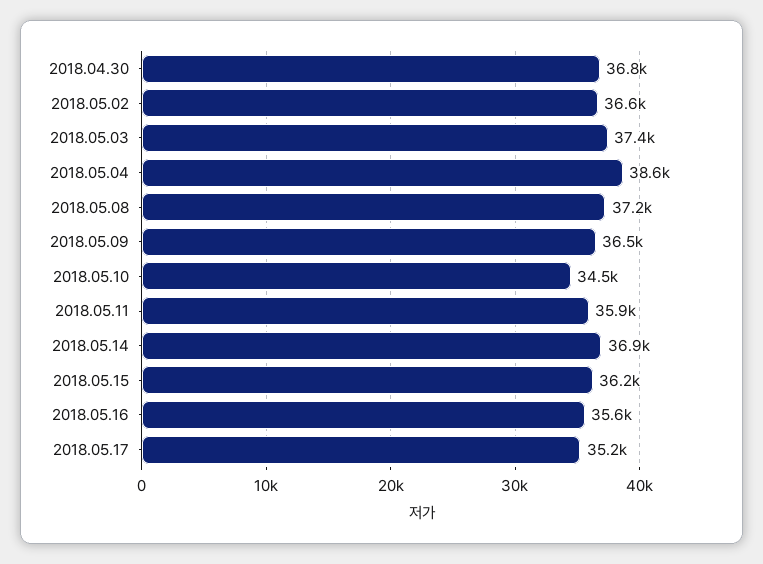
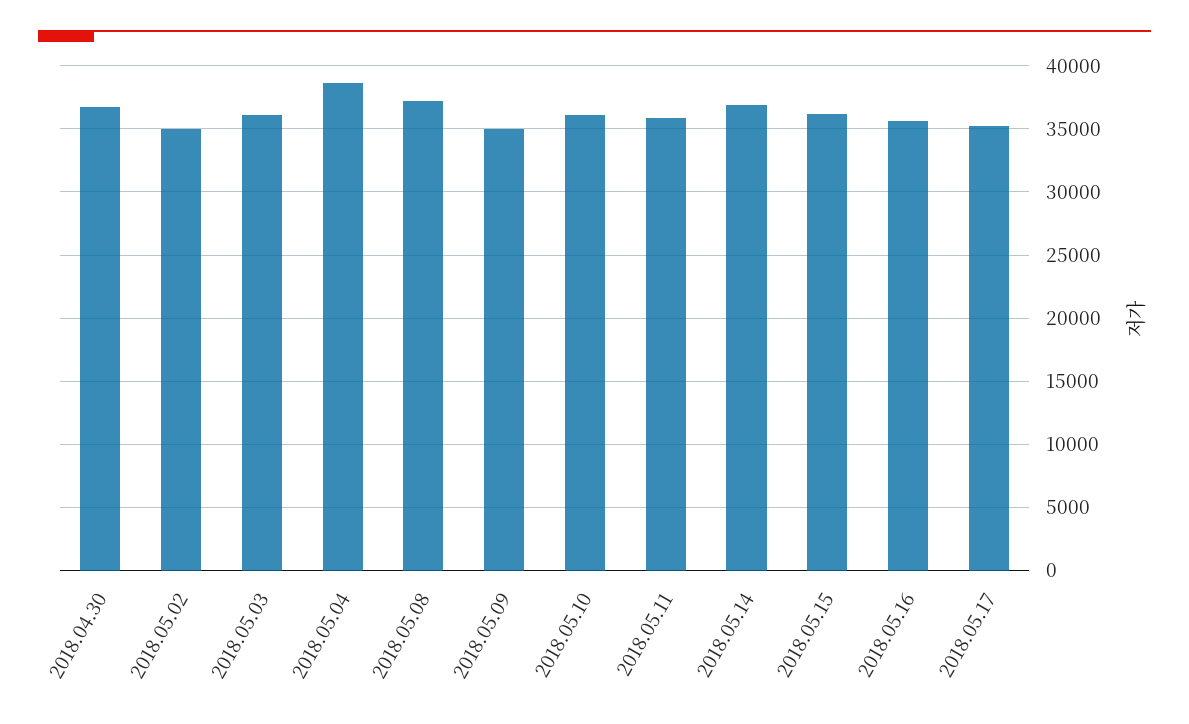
  {
    "2018.04.30": 36800,
-   "2018.05.02": 36600,
+   "2018.05.02": 35000,
-   "2018.05.03": 37400,
+   "2018.05.03": 36000,
    "2018.05.04": 38600,
    "2018.05.08": 37200,
-   "2018.05.09": 36500,
+   "2018.05.09": 35000,
-   "2018.05.10": 34500,
+   "2018.05.10": 36000,
    "2018.05.11": 35900,
    "2018.05.14": 36900,
    "2018.05.15": 36200,
    "2018.05.16": 35600,
    "2018.05.17": 35200
  }

